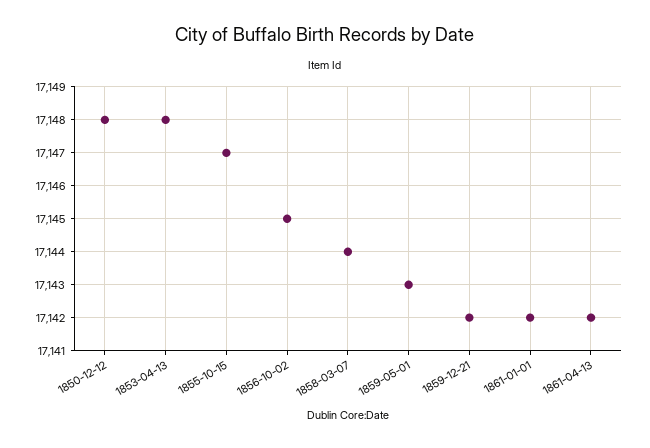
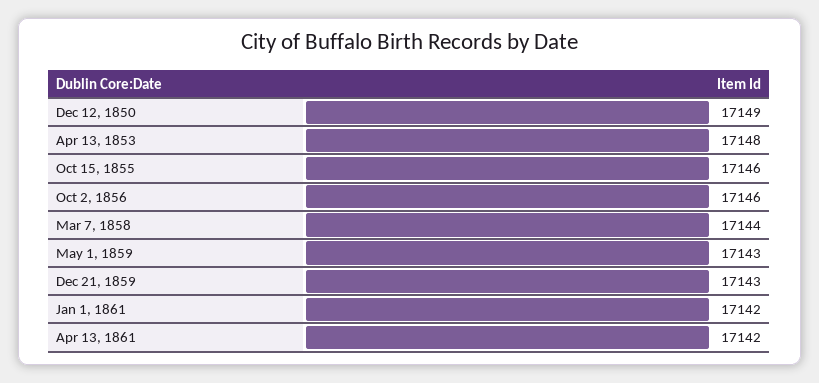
  {
-   "1850-12-12": 17148,
+   "1850-12-12": 17149,
    "1853-04-13": 17148,
-   "1855-10-15": 17147,
+   "1855-10-15": 17146,
-   "1856-10-02": 17145,
+   "1856-10-02": 17146,
    "1858-03-07": 17144,
    "1859-05-01": 17143,
-   "1859-12-21": 17142,
+   "1859-12-21": 17143,
    "1861-01-01": 17142,
    "1861-04-13": 17142
  }

